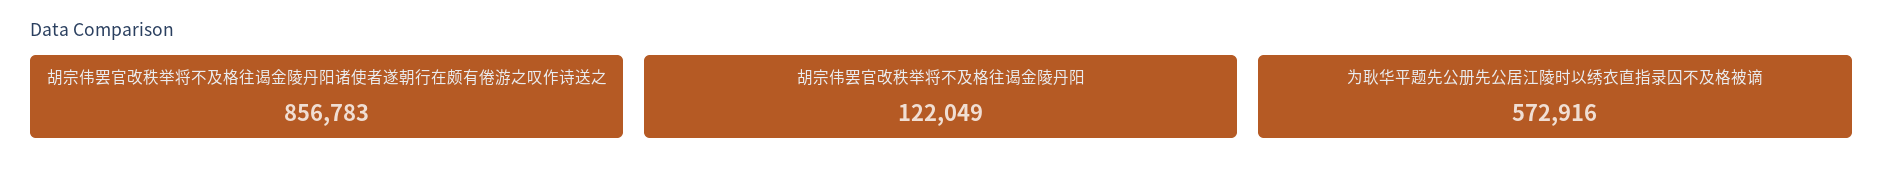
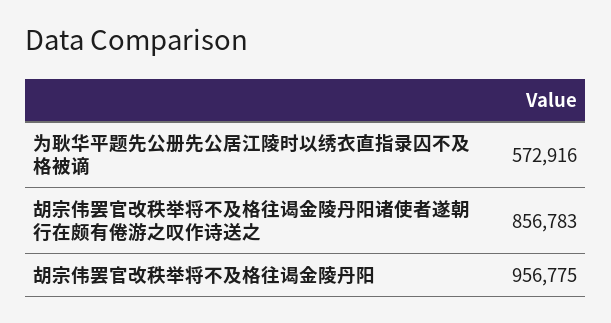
  {
    "胡宗伟罢官改秩举将不及格往谒金陵丹阳诸使者遂朝行在颇有倦游之叹作诗送之": 856783,
-   "胡宗伟罢官改秩举将不及格往谒金陵丹阳": 122049,
+   "胡宗伟罢官改秩举将不及格往谒金陵丹阳": 956775,
    "为耿华平题先公册先公居江陵时以绣衣直指录囚不及格被谪": 572916
  }

